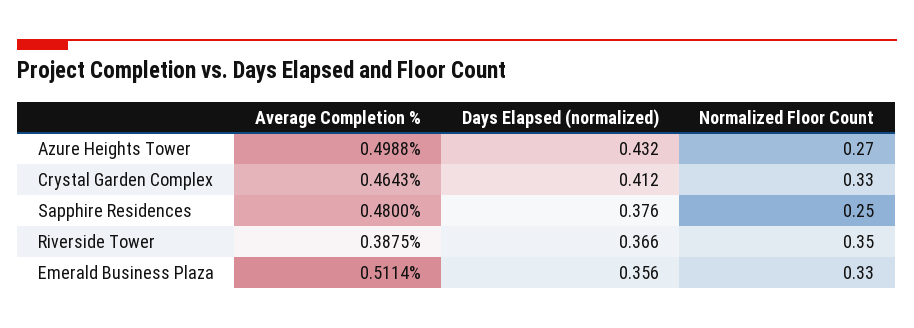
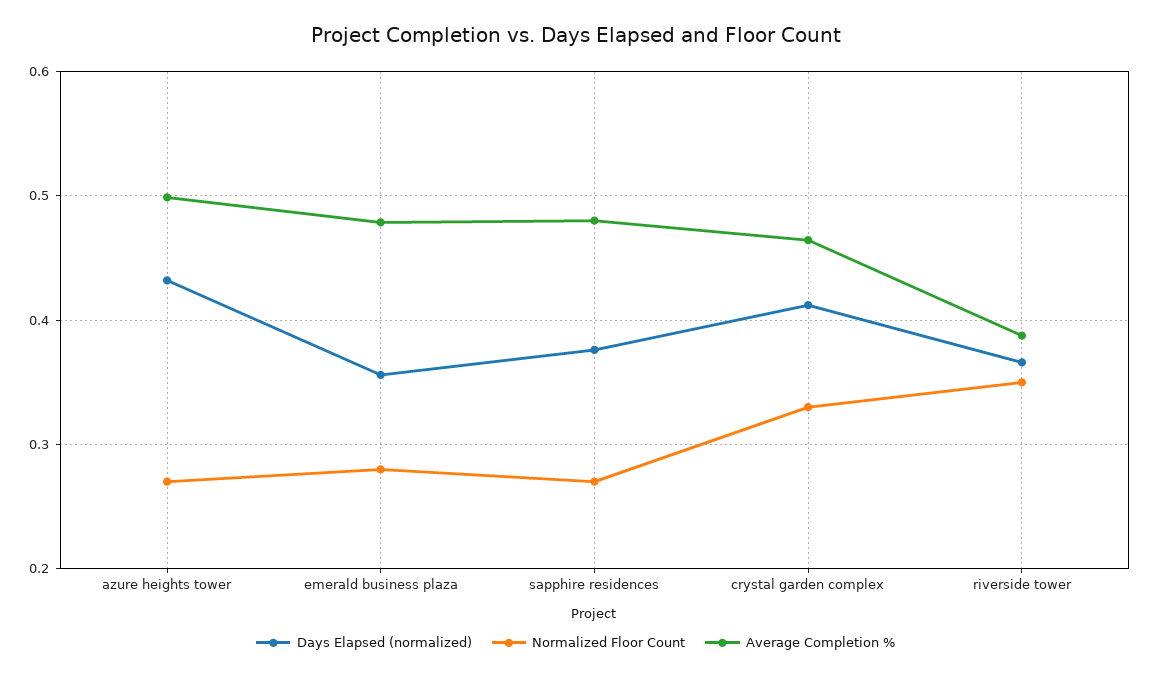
  {
    "Average Completion %": {
      "Azure Heights Tower": 0.4988,
      "Crystal Garden Complex": 0.4643,
      "Sapphire Residences": 0.48,
      "Riverside Tower": 0.3875,
-     "Emerald Business Plaza": 0.5114
+     "Emerald Business Plaza": 0.48
    },
    "Days Elapsed (normalized)": {
      "Azure Heights Tower": 0.432,
      "Crystal Garden Complex": 0.412,
      "Sapphire Residences": 0.376,
      "Riverside Tower": 0.366,
      "Emerald Business Plaza": 0.356
    },
    "Normalized Floor Count": {
      "Azure Heights Tower": 0.27,
      "Crystal Garden Complex": 0.33,
-     "Sapphire Residences": 0.25,
+     "Sapphire Residences": 0.27,
      "Riverside Tower": 0.35,
-     "Emerald Business Plaza": 0.33
+     "Emerald Business Plaza": 0.28
    }
  }

